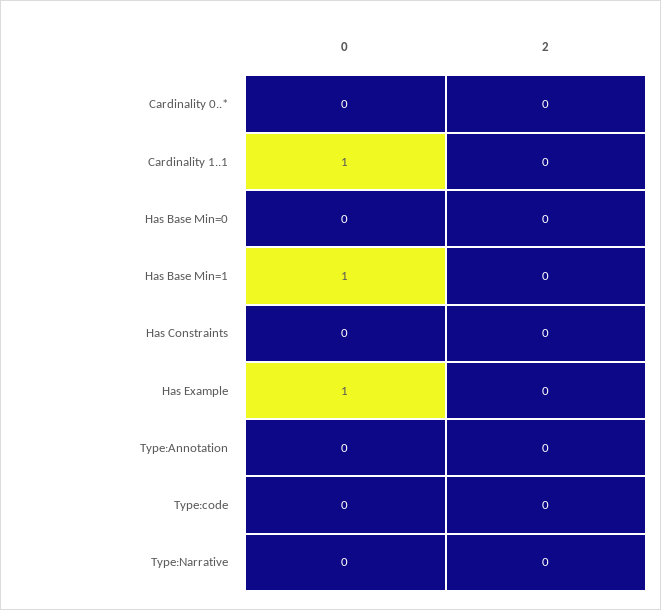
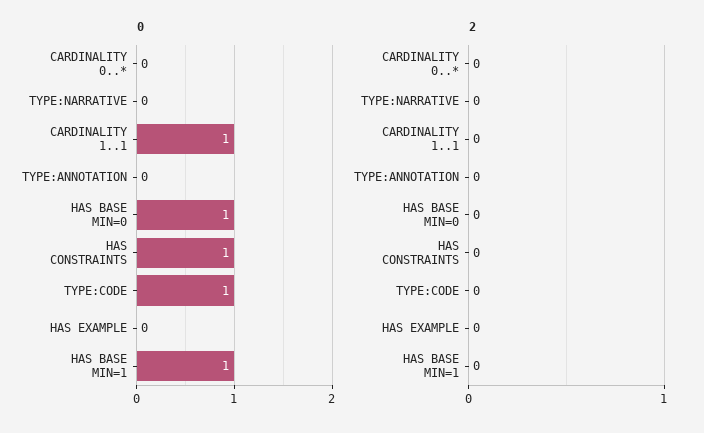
  {
    "0": {
      "Cardinality 0..*": 0,
      "Cardinality 1..1": 1,
-     "Has Base Min=0": 0,
+     "Has Base Min=0": 1,
      "Has Base Min=1": 1,
-     "Has Constraints": 0,
+     "Has Constraints": 1,
-     "Has Example": 1,
+     "Has Example": 0,
      "Type:Annotation": 0,
-     "Type:code": 0,
+     "Type:code": 1,
      "Type:Narrative": 0
    },
    "2": {
      "Cardinality 0..*": 0,
      "Cardinality 1..1": 0,
      "Has Base Min=0": 0,
      "Has Base Min=1": 0,
      "Has Constraints": 0,
      "Has Example": 0,
      "Type:Annotation": 0,
      "Type:code": 0,
      "Type:Narrative": 0
    }
  }

